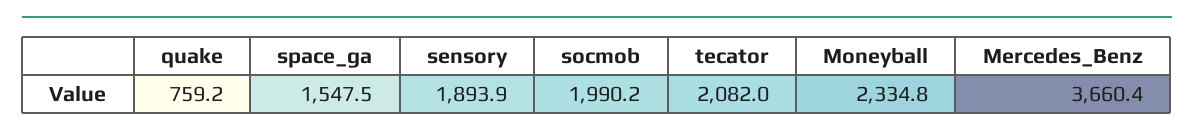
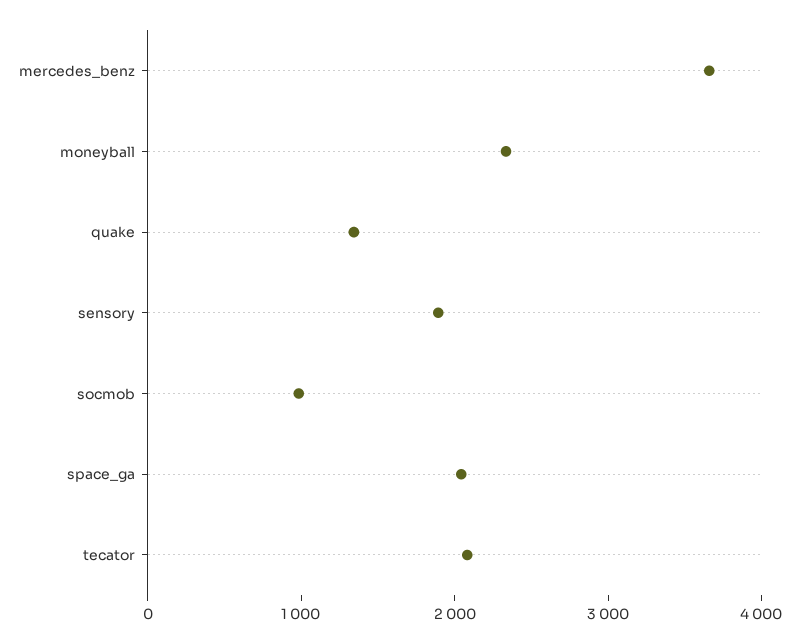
  {
-   "quake": 759.2,
+   "quake": 1400,
-   "space_ga": 1547.5,
+   "space_ga": 2000,
    "sensory": 1893.9,
-   "socmob": 1990.2,
+   "socmob": 1000,
    "tecator": 2082,
    "Moneyball": 2334.8,
    "Mercedes_Benz": 3660.4
  }

